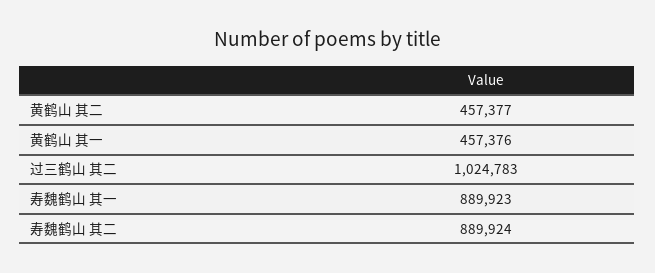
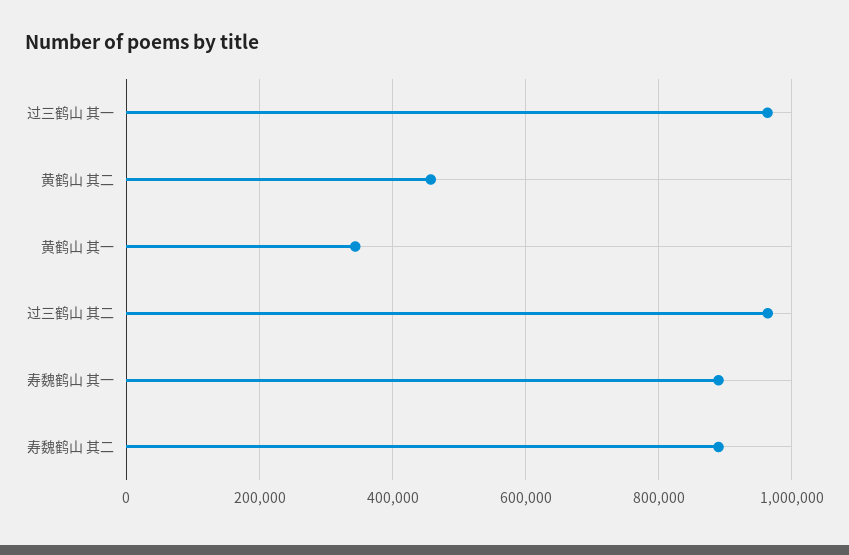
  {
    "黄鹤山 其二": 457377,
-   "黄鹤山 其一": 457376,
+   "黄鹤山 其一": 340000,
-   "过三鹤山 其二": 1024783,
+   "过三鹤山 其二": 960000,
    "寿魏鹤山 其一": 889923,
-   "寿魏鹤山 其二": 889924
+   "寿魏鹤山 其二": 889924,
+   "过三鹤山 其一": 960000
  }

